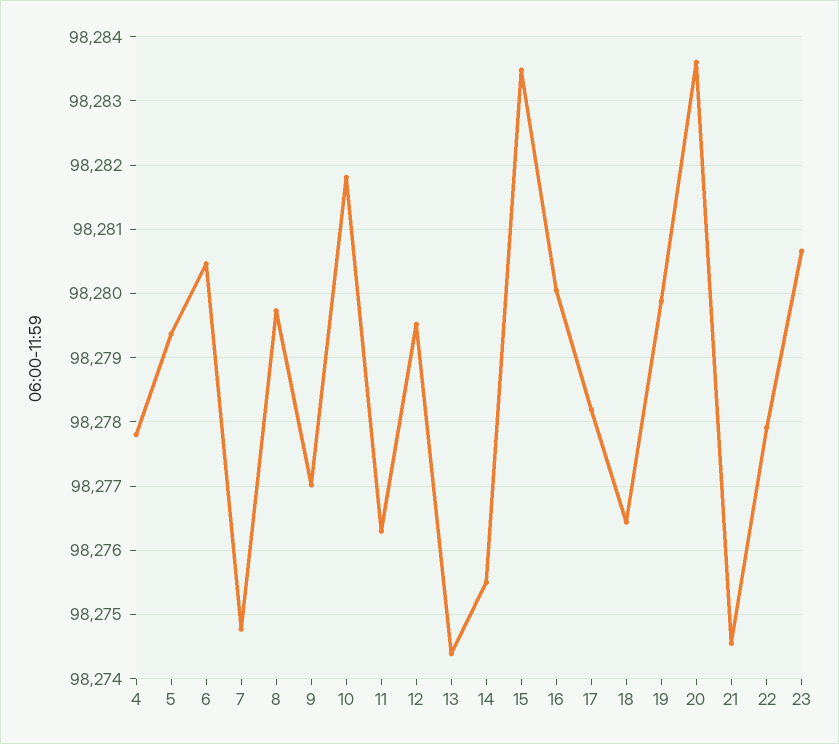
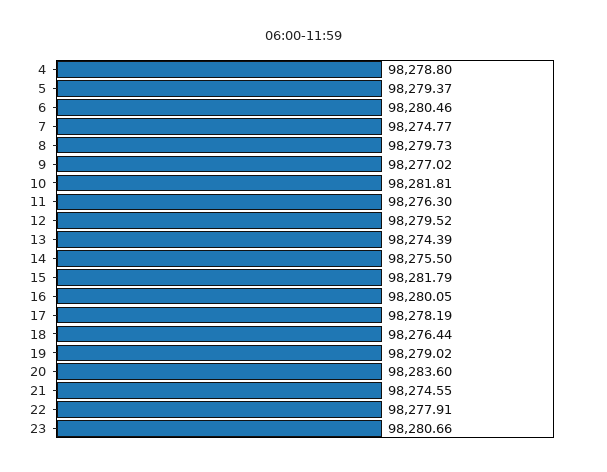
  {
-   "4": 98277.8,
+   "4": 98278.8,
    "5": 98279.37,
    "6": 98280.46,
    "7": 98274.77,
    "8": 98279.73,
    "9": 98277.02,
    "10": 98281.81,
    "11": 98276.3,
    "12": 98279.52,
    "13": 98274.39,
    "14": 98275.5,
-   "15": 98283.5,
+   "15": 98281.79,
    "16": 98280.05,
    "17": 98278.19,
    "18": 98276.44,
-   "19": 98279.9,
+   "19": 98279.02,
    "20": 98283.6,
    "21": 98274.55,
    "22": 98277.91,
    "23": 98280.66
  }

